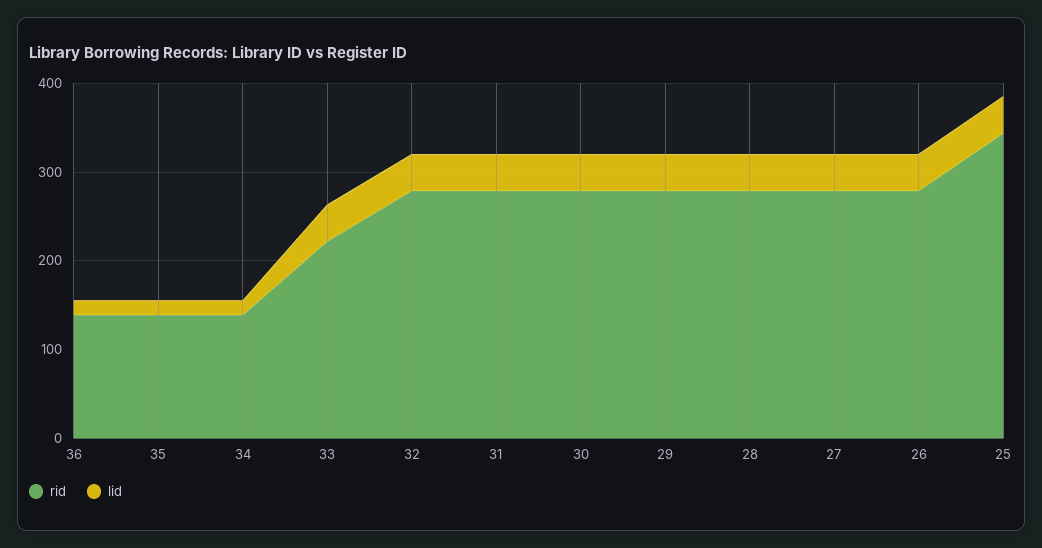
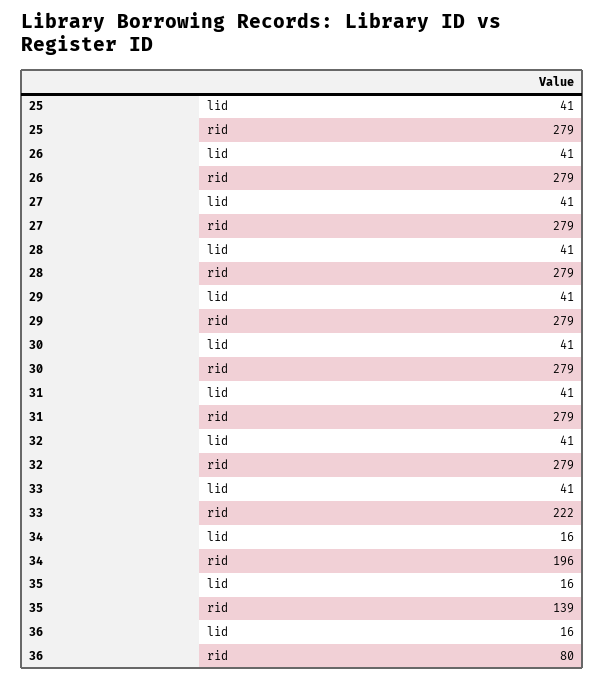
  {
    "rid": {
-     "36": 140,
+     "36": 80,
      "35": 139,
-     "34": 140,
+     "34": 196,
      "33": 222,
      "32": 279,
      "31": 279,
      "30": 279,
      "29": 279,
      "28": 279,
      "27": 279,
      "26": 279,
-     "25": 340
+     "25": 279
    },
    "lid": {
      "36": 16,
      "35": 16,
      "34": 16,
      "33": 41,
      "32": 41,
      "31": 41,
      "30": 41,
      "29": 41,
      "28": 41,
      "27": 41,
      "26": 41,
      "25": 41
    }
  }

